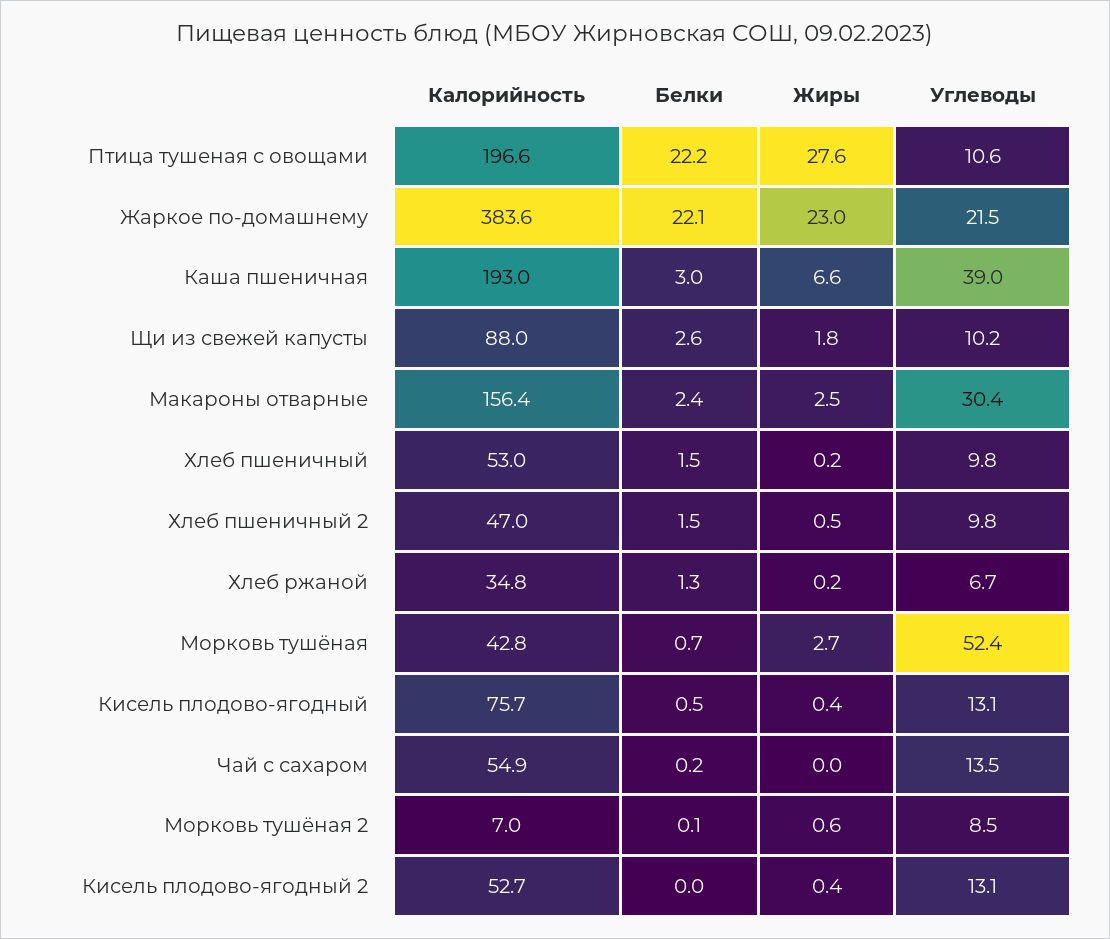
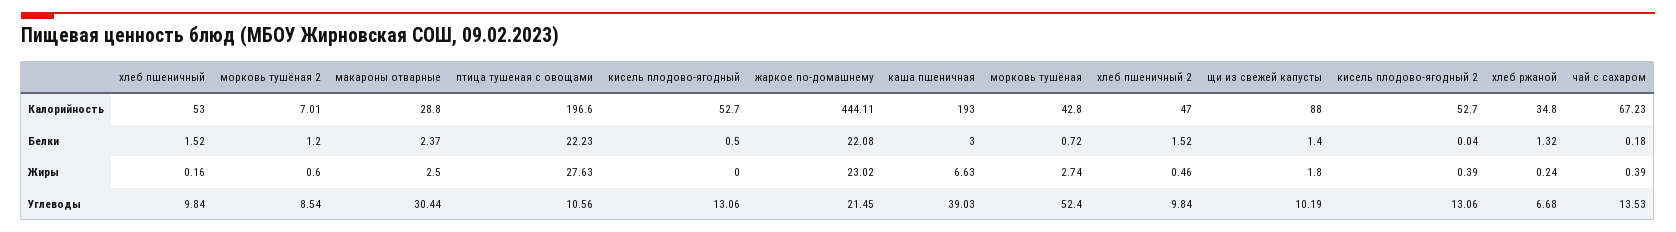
  {
    "Калорийность": {
      "Птица тушеная с овощами": 196.6,
-     "Жаркое по-домашнему": 383.6,
+     "Жаркое по-домашнему": 444.11,
      "Каша пшеничная": 193,
      "Щи из свежей капусты": 88,
-     "Макароны отварные": 156.4,
+     "Макароны отварные": 28.8,
      "Хлеб пшеничный": 53,
      "Хлеб пшеничный 2": 47,
      "Хлеб ржаной": 34.8,
      "Морковь тушёная": 42.8,
-     "Кисель плодово-ягодный": 75.7,
+     "Кисель плодово-ягодный": 52.7,
-     "Чай с сахаром": 54.9,
+     "Чай с сахаром": 67.23,
      "Морковь тушёная 2": 7.01,
      "Кисель плодово-ягодный 2": 52.7
    },
    "Белки": {
      "Птица тушеная с овощами": 22.23,
      "Жаркое по-домашнему": 22.08,
      "Каша пшеничная": 3,
-     "Щи из свежей капусты": 2.6,
+     "Щи из свежей капусты": 1.4,
      "Макароны отварные": 2.37,
      "Хлеб пшеничный": 1.52,
      "Хлеб пшеничный 2": 1.52,
      "Хлеб ржаной": 1.32,
      "Морковь тушёная": 0.72,
      "Кисель плодово-ягодный": 0.5,
      "Чай с сахаром": 0.18,
-     "Морковь тушёная 2": 0.1,
+     "Морковь тушёная 2": 1.2,
      "Кисель плодово-ягодный 2": 0.04
    },
    "Жиры": {
      "Птица тушеная с овощами": 27.63,
      "Жаркое по-домашнему": 23.02,
      "Каша пшеничная": 6.63,
      "Щи из свежей капусты": 1.8,
      "Макароны отварные": 2.5,
      "Хлеб пшеничный": 0.16,
      "Хлеб пшеничный 2": 0.46,
      "Хлеб ржаной": 0.24,
      "Морковь тушёная": 2.74,
-     "Кисель плодово-ягодный": 0.4,
+     "Кисель плодово-ягодный": 0,
-     "Чай с сахаром": 0,
+     "Чай с сахаром": 0.39,
      "Морковь тушёная 2": 0.6,
      "Кисель плодово-ягодный 2": 0.39
    },
    "Углеводы": {
      "Птица тушеная с овощами": 10.56,
      "Жаркое по-домашнему": 21.45,
      "Каша пшеничная": 39.03,
      "Щи из свежей капусты": 10.19,
      "Макароны отварные": 30.44,
      "Хлеб пшеничный": 9.84,
      "Хлеб пшеничный 2": 9.84,
      "Хлеб ржаной": 6.68,
      "Морковь тушёная": 52.4,
      "Кисель плодово-ягодный": 13.06,
      "Чай с сахаром": 13.53,
      "Морковь тушёная 2": 8.54,
      "Кисель плодово-ягодный 2": 13.06
    }
  }

